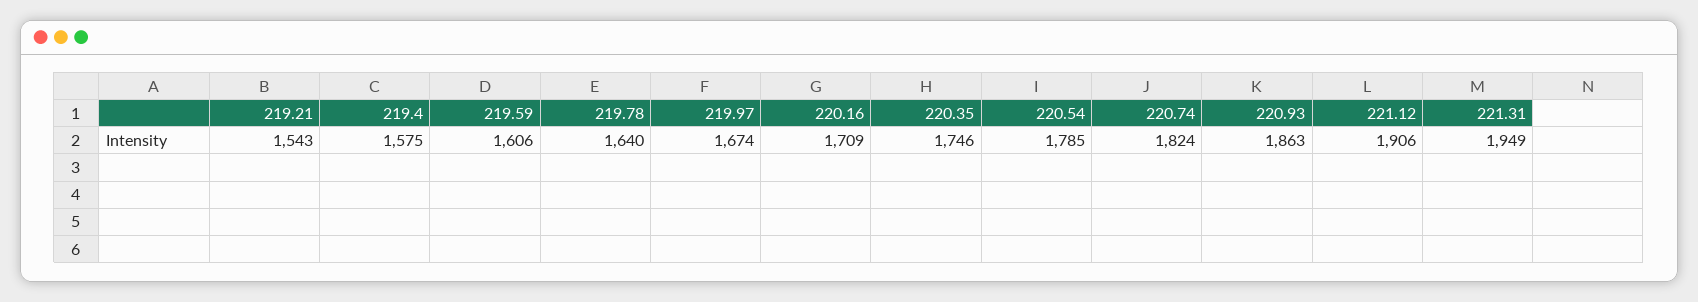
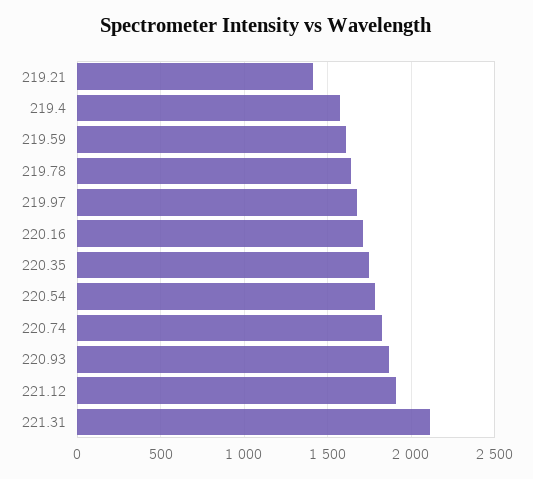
  {
-   "219.21": 1543,
+   "219.21": 1400,
    "219.4": 1575,
    "219.59": 1606,
    "219.78": 1640,
    "219.97": 1674,
    "220.16": 1709,
    "220.35": 1746,
    "220.54": 1785,
    "220.74": 1824,
    "220.93": 1863,
    "221.12": 1906,
-   "221.31": 1949
+   "221.31": 2100
  }

